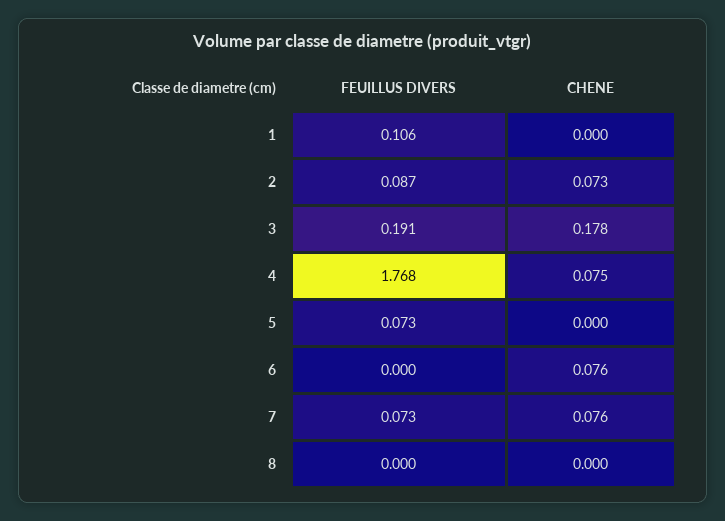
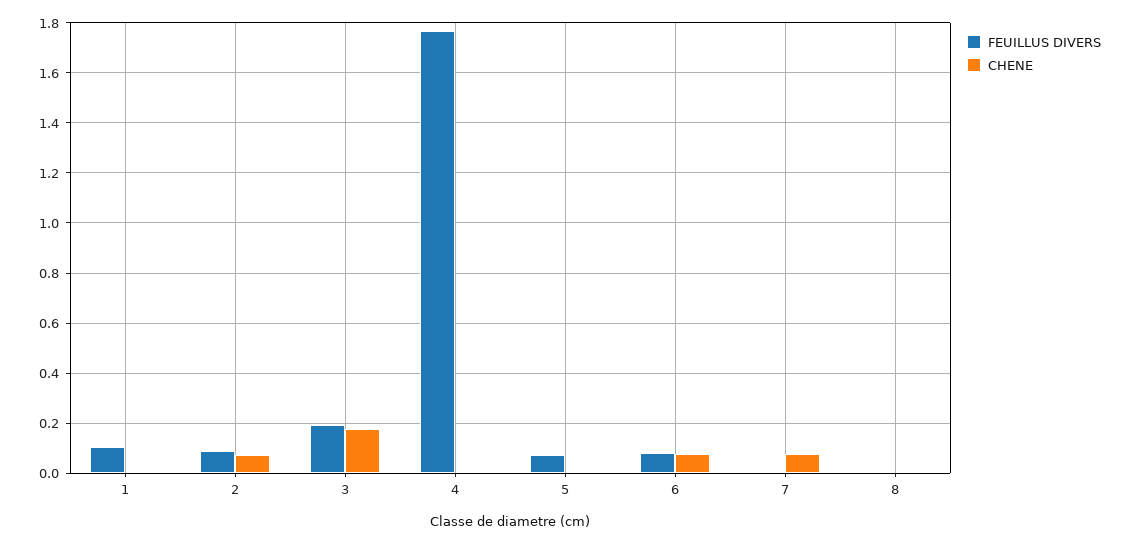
  {
    "FEUILLUS DIVERS": {
      "1": 0.106,
      "2": 0.087,
      "3": 0.191,
      "4": 1.768,
      "5": 0.073,
-     "6": 0,
+     "6": 0.075,
-     "7": 0.073,
+     "7": 0,
      "8": 0
    },
    "CHENE": {
      "1": 0,
      "2": 0.073,
      "3": 0.178,
-     "4": 0.075,
+     "4": 0,
      "5": 0,
      "6": 0.076,
      "7": 0.076,
      "8": 0
    }
  }

